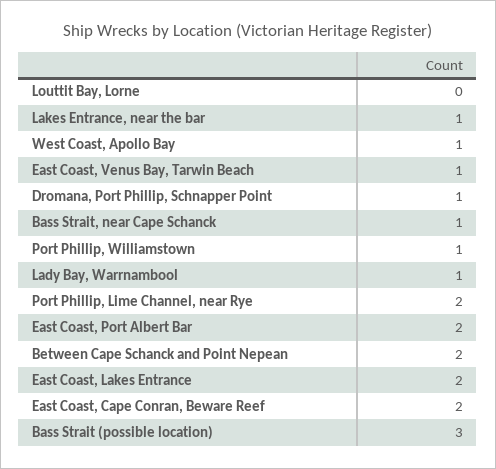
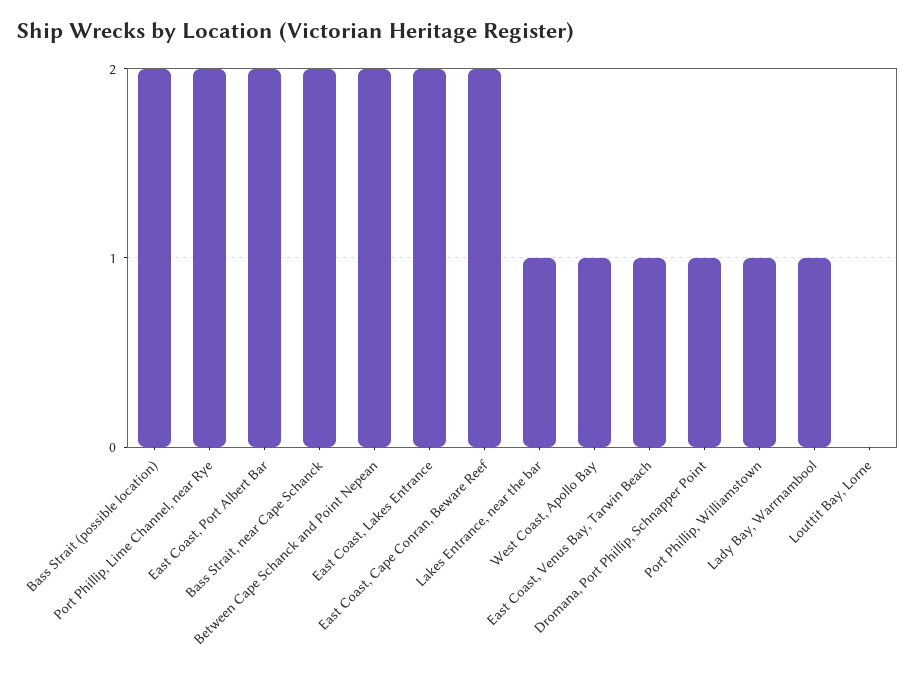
  {
    "Louttit Bay, Lorne": 0,
    "Lakes Entrance, near the bar": 1,
    "West Coast, Apollo Bay": 1,
    "East Coast, Venus Bay, Tarwin Beach": 1,
    "Dromana, Port Phillip, Schnapper Point": 1,
-   "Bass Strait, near Cape Schanck": 1,
+   "Bass Strait, near Cape Schanck": 2,
    "Port Phillip, Williamstown": 1,
    "Lady Bay, Warrnambool": 1,
    "Port Phillip, Lime Channel, near Rye": 2,
    "East Coast, Port Albert Bar": 2,
    "Between Cape Schanck and Point Nepean": 2,
    "East Coast, Lakes Entrance": 2,
    "East Coast, Cape Conran, Beware Reef": 2,
-   "Bass Strait (possible location)": 3
+   "Bass Strait (possible location)": 2
  }

